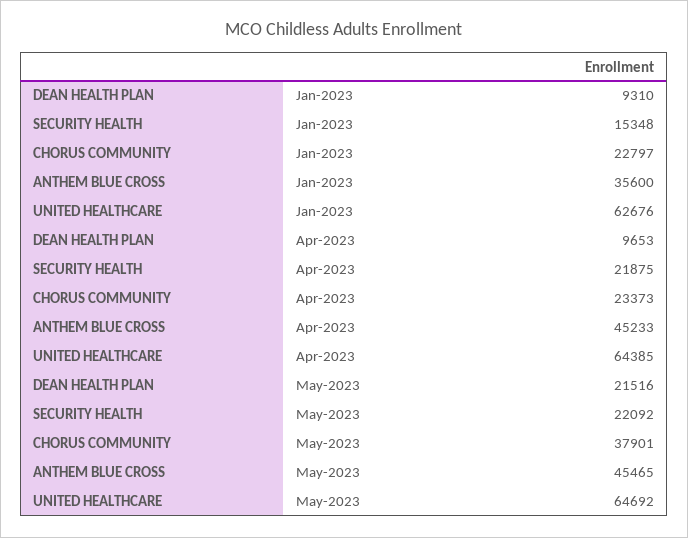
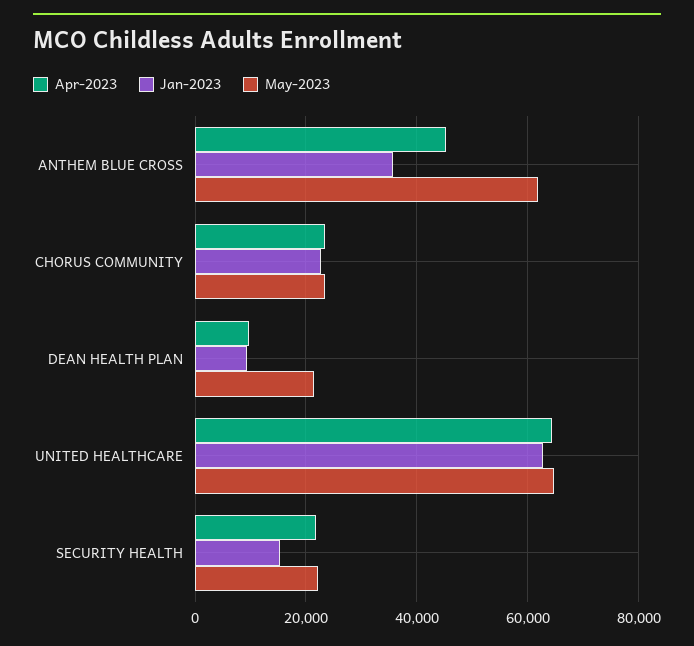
  {
    "Jan-2023": {
      "DEAN HEALTH PLAN": 9310,
      "SECURITY HEALTH": 15348,
      "CHORUS COMMUNITY": 22797,
      "ANTHEM BLUE CROSS": 35600,
      "UNITED HEALTHCARE": 62676
    },
    "Apr-2023": {
      "DEAN HEALTH PLAN": 9653,
      "SECURITY HEALTH": 21875,
      "CHORUS COMMUNITY": 23373,
      "ANTHEM BLUE CROSS": 45233,
      "UNITED HEALTHCARE": 64385
    },
    "May-2023": {
      "DEAN HEALTH PLAN": 21516,
      "SECURITY HEALTH": 22092,
-     "CHORUS COMMUNITY": 37901,
+     "CHORUS COMMUNITY": 24000,
-     "ANTHEM BLUE CROSS": 45465,
+     "ANTHEM BLUE CROSS": 62000,
      "UNITED HEALTHCARE": 64692
    }
  }

